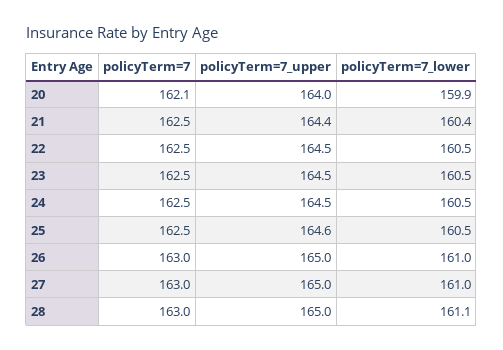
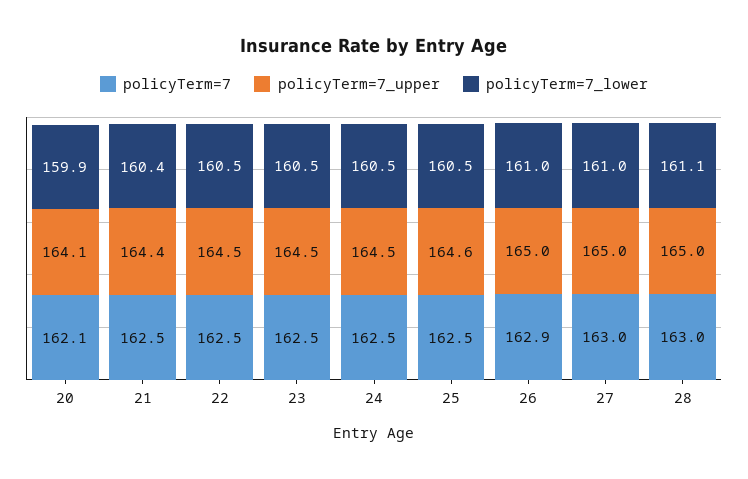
  {
    "policyTerm=7": {
      "20": 162.1,
      "21": 162.5,
      "22": 162.5,
      "23": 162.5,
      "24": 162.5,
      "25": 162.5,
-     "26": 163,
+     "26": 162.9,
      "27": 163,
      "28": 163
    },
    "policyTerm=7_upper": {
-     "20": 164,
+     "20": 164.1,
      "21": 164.4,
      "22": 164.5,
      "23": 164.5,
      "24": 164.5,
      "25": 164.6,
      "26": 165,
      "27": 165,
      "28": 165
    },
    "policyTerm=7_lower": {
      "20": 159.9,
      "21": 160.4,
      "22": 160.5,
      "23": 160.5,
      "24": 160.5,
      "25": 160.5,
      "26": 161,
      "27": 161,
      "28": 161.1
    }
  }

